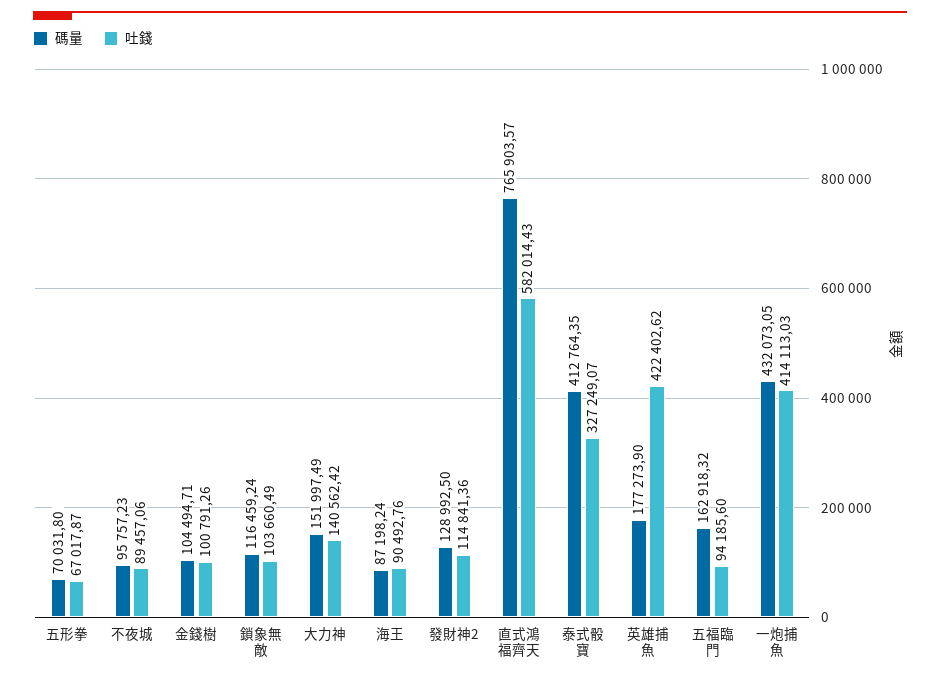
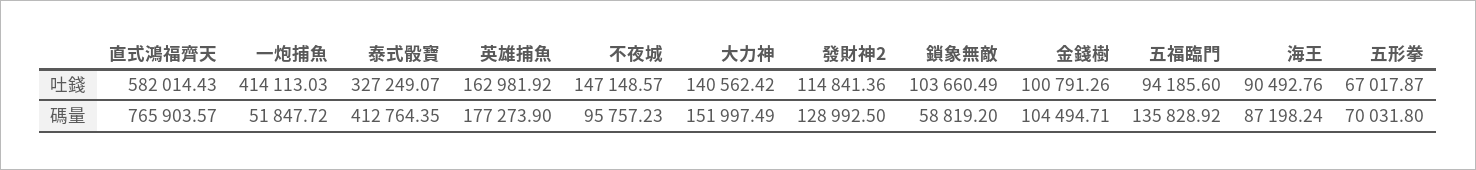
  {
    "碼量": {
      "五形拳": 70031.8,
      "不夜城": 95757.23,
      "金錢樹": 104494.71,
-     "鎖象無敵": 116459.24,
+     "鎖象無敵": 58819.2,
      "大力神": 151997.49,
      "海王": 87198.24,
      "發財神2": 128992.5,
      "直式鴻福齊天": 765903.57,
      "泰式骰寶": 412764.35,
      "英雄捕魚": 177273.9,
-     "五福臨門": 162918.32,
+     "五福臨門": 135828.92,
-     "一炮捕魚": 432073.05
+     "一炮捕魚": 51847.72
    },
    "吐錢": {
      "五形拳": 67017.87,
-     "不夜城": 89457.06,
+     "不夜城": 147148.57,
      "金錢樹": 100791.26,
      "鎖象無敵": 103660.49,
      "大力神": 140562.42,
      "海王": 90492.76,
      "發財神2": 114841.36,
      "直式鴻福齊天": 582014.43,
      "泰式骰寶": 327249.07,
-     "英雄捕魚": 422402.62,
+     "英雄捕魚": 162981.92,
      "五福臨門": 94185.6,
      "一炮捕魚": 414113.03
    }
  }

